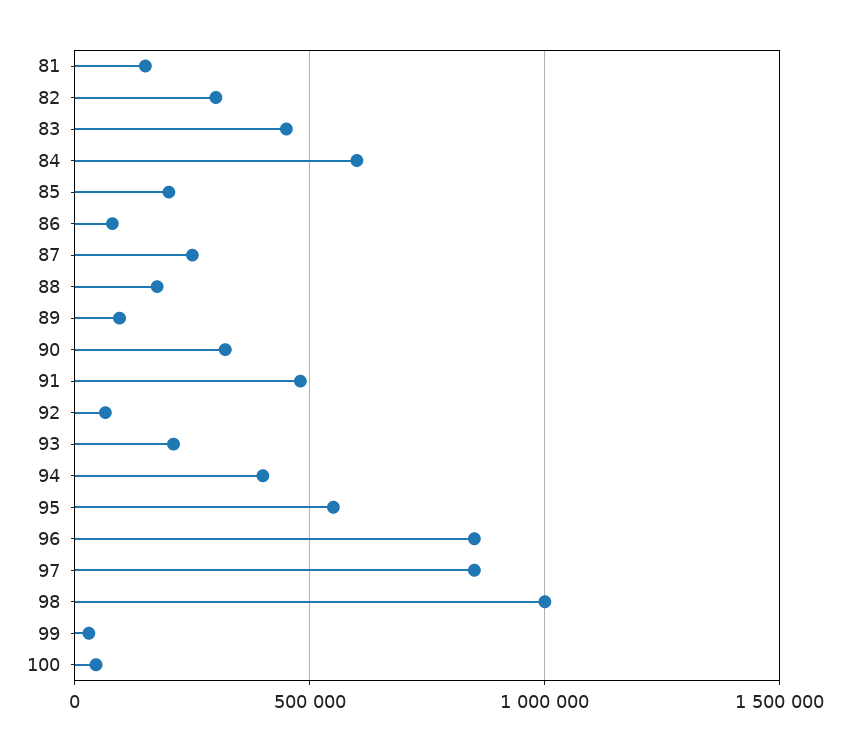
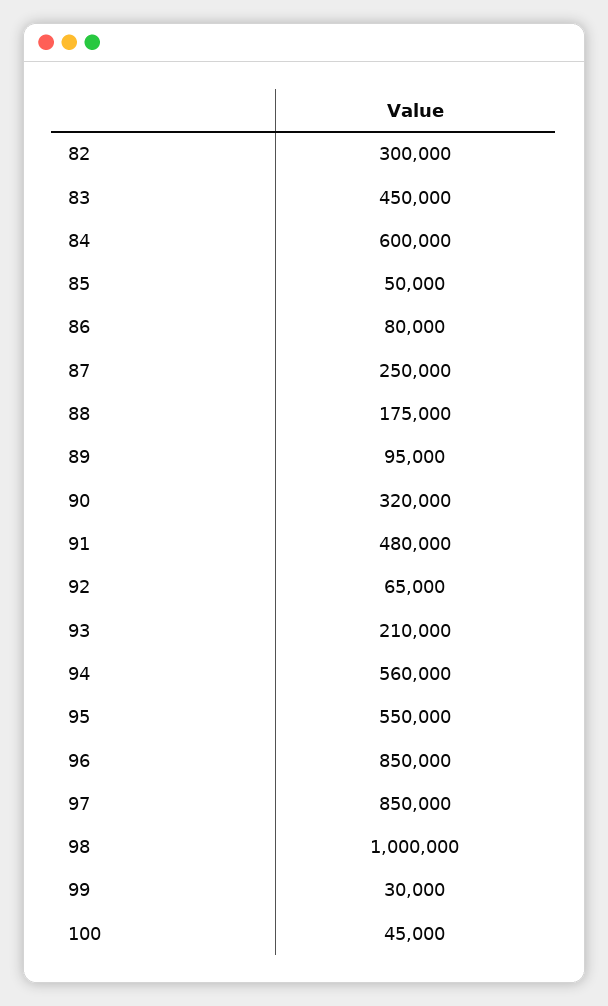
  {
-   "81": 150000,
    "82": 300000,
    "83": 450000,
    "84": 600000,
-   "85": 200000,
+   "85": 50000,
    "86": 80000,
    "87": 250000,
    "88": 175000,
    "89": 95000,
    "90": 320000,
    "91": 480000,
    "92": 65000,
    "93": 210000,
-   "94": 400000,
+   "94": 560000,
    "95": 550000,
    "96": 850000,
    "97": 850000,
    "98": 1000000,
    "99": 30000,
    "100": 45000
  }

